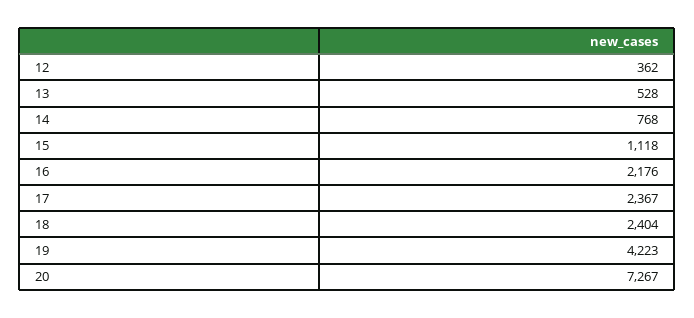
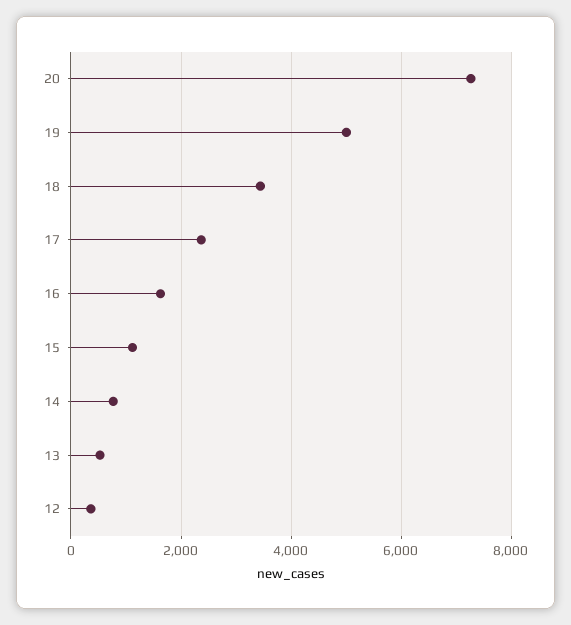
  {
    "12": 362,
    "13": 528,
    "14": 768,
    "15": 1118,
-   "16": 2176,
+   "16": 1600,
    "17": 2367,
-   "18": 2404,
+   "18": 3400,
-   "19": 4223,
+   "19": 5000,
    "20": 7267
  }

